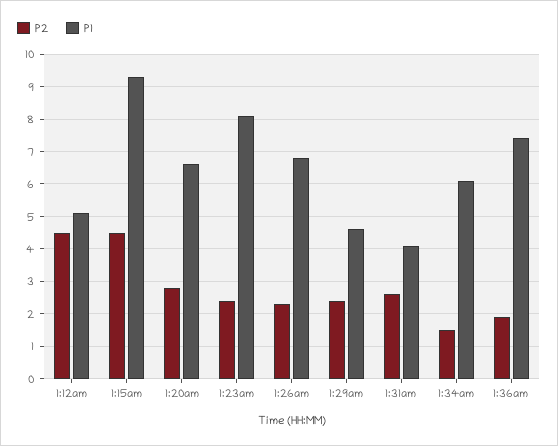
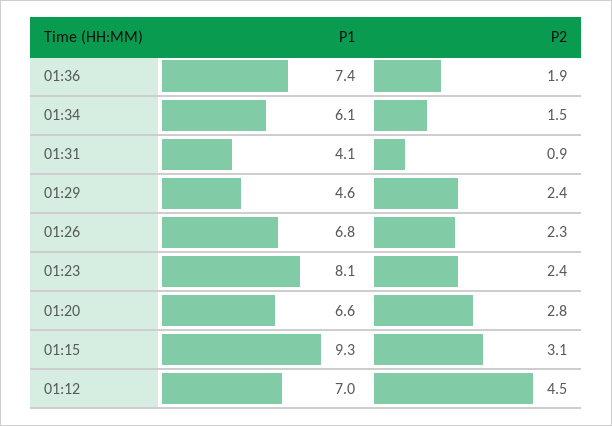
  {
    "P2": {
      "1:12am": 4.5,
-     "1:15am": 4.5,
+     "1:15am": 3.1,
      "1:20am": 2.8,
      "1:23am": 2.4,
      "1:26am": 2.3,
      "1:29am": 2.4,
-     "1:31am": 2.5,
+     "1:31am": 0.9,
      "1:34am": 1.5,
      "1:36am": 1.9
    },
    "P1": {
-     "1:12am": 5,
+     "1:12am": 7,
      "1:15am": 9.3,
      "1:20am": 6.6,
      "1:23am": 8.1,
      "1:26am": 6.8,
      "1:29am": 4.6,
      "1:31am": 4.1,
      "1:34am": 6.1,
      "1:36am": 7.4
    }
  }

